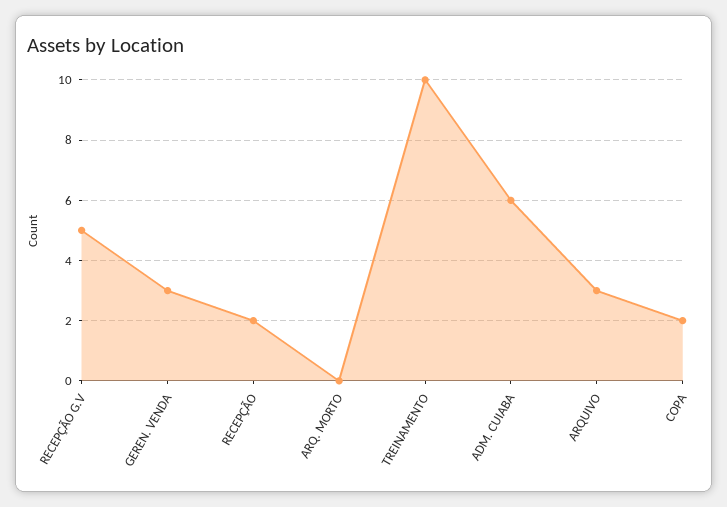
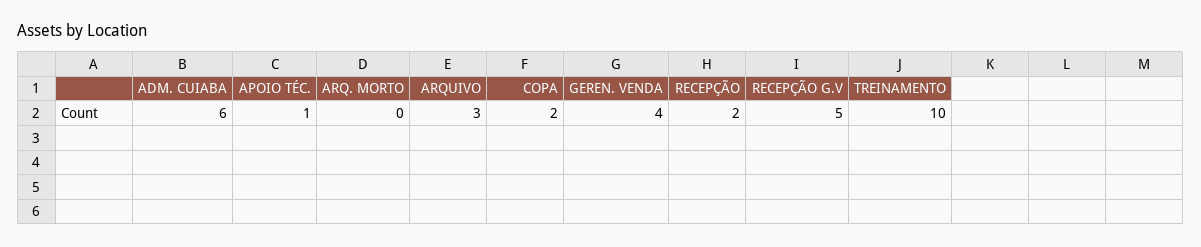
  {
    "RECEPÇÃO G.V": 5,
-   "GEREN. VENDA": 3,
+   "GEREN. VENDA": 4,
    "RECEPÇÃO": 2,
    "ARQ. MORTO": 0,
    "TREINAMENTO": 10,
    "ADM. CUIABA": 6,
    "ARQUIVO": 3,
-   "COPA": 2
+   "COPA": 2,
+   "APOIO TÉC.": 1
  }

